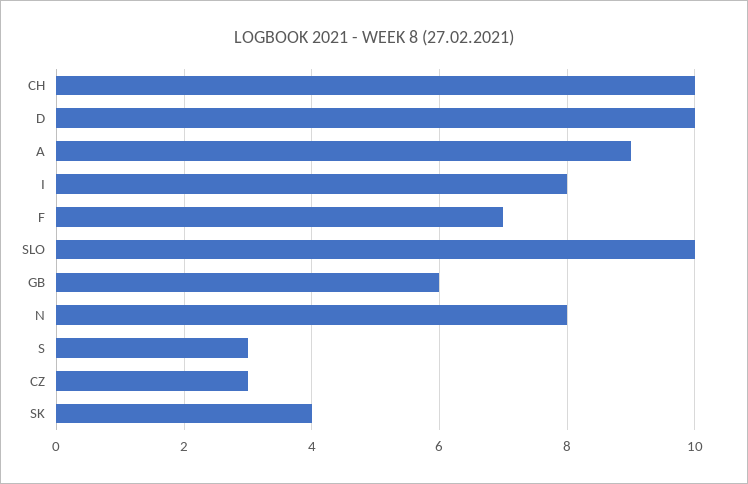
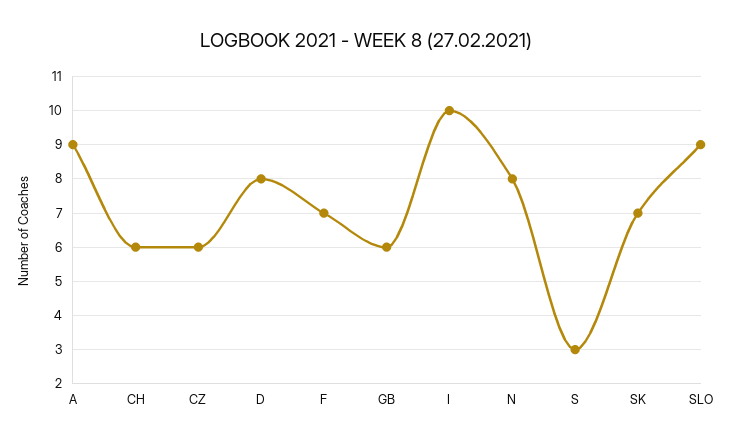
  {
-   "CH": 10,
+   "CH": 6,
-   "D": 10,
+   "D": 8,
    "A": 9,
-   "I": 8,
+   "I": 10,
    "F": 7,
-   "SLO": 10,
+   "SLO": 9,
    "GB": 6,
    "N": 8,
    "S": 3,
-   "CZ": 3,
+   "CZ": 6,
-   "SK": 4
+   "SK": 7
  }

